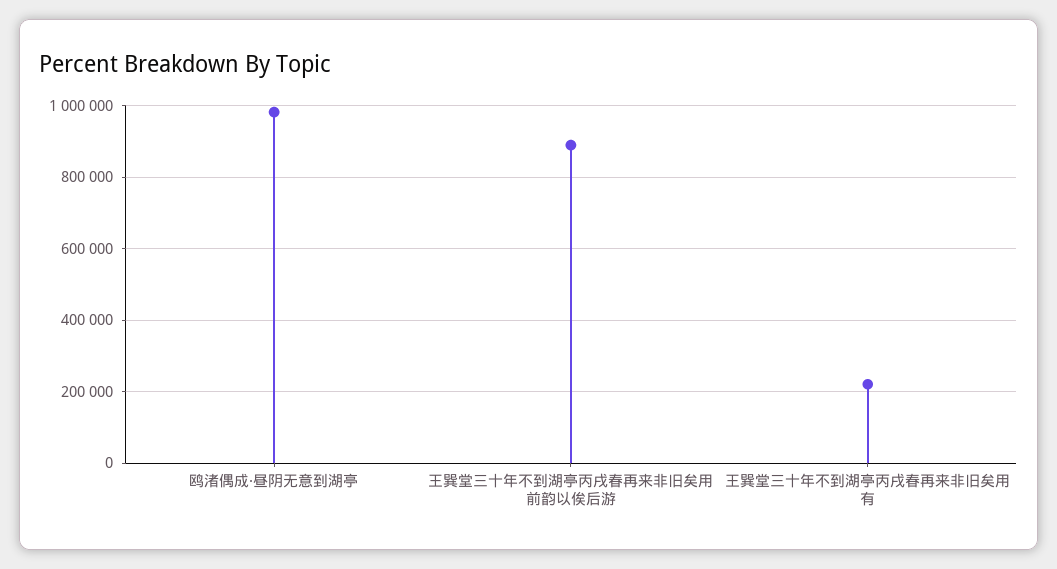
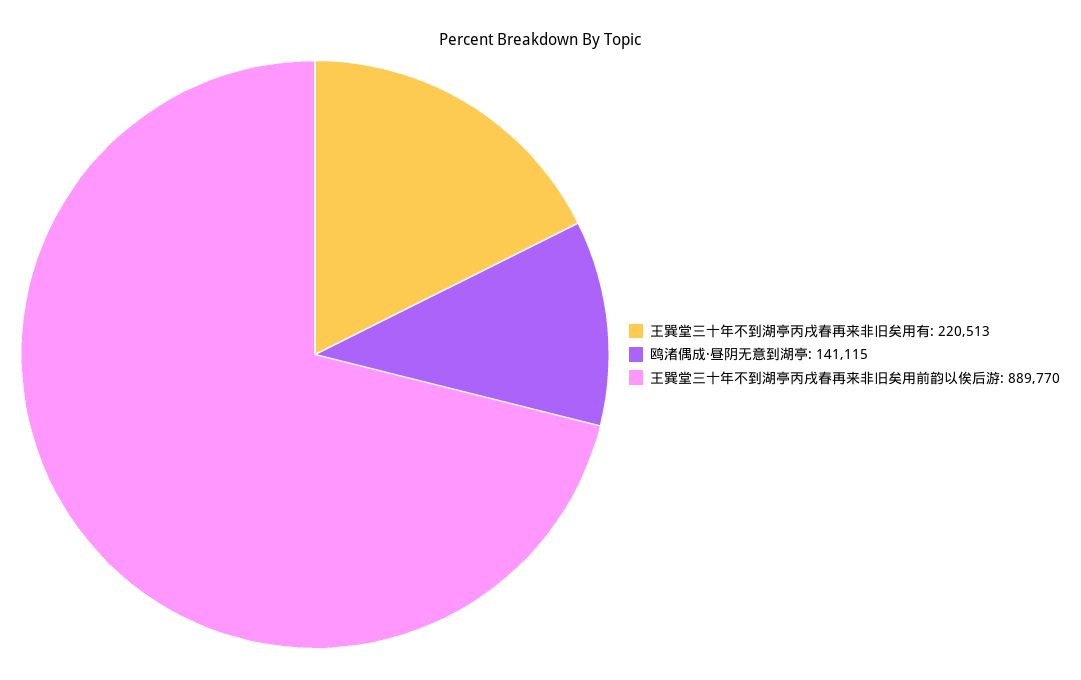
  {
-   "鸥渚偶成·昼阴无意到湖亭": 980000,
+   "鸥渚偶成·昼阴无意到湖亭": 141115,
    "王巽堂三十年不到湖亭丙戌春再来非旧矣用前韵以俟后游": 889770,
    "王巽堂三十年不到湖亭丙戌春再来非旧矣用有": 220513
  }

